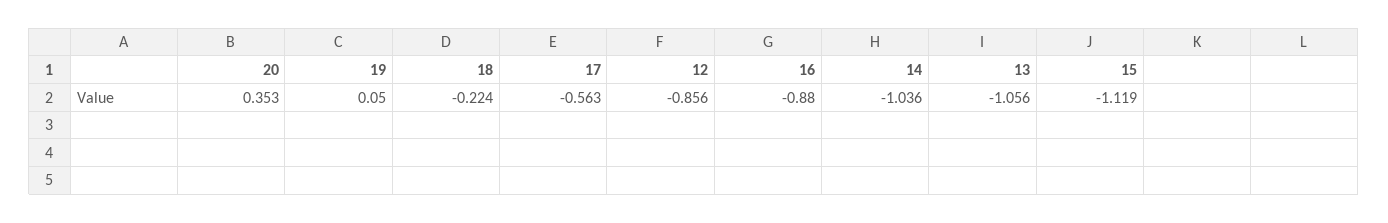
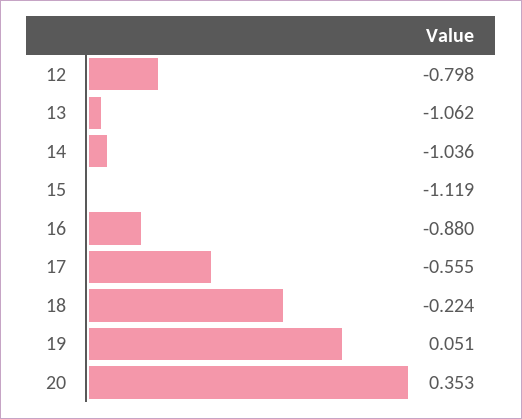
  {
    "20": 0.353,
-   "19": 0.05,
+   "19": 0.051,
    "18": -0.224,
-   "17": -0.563,
+   "17": -0.555,
-   "12": -0.856,
+   "12": -0.798,
    "16": -0.88,
    "14": -1.036,
-   "13": -1.056,
+   "13": -1.062,
    "15": -1.119
  }

